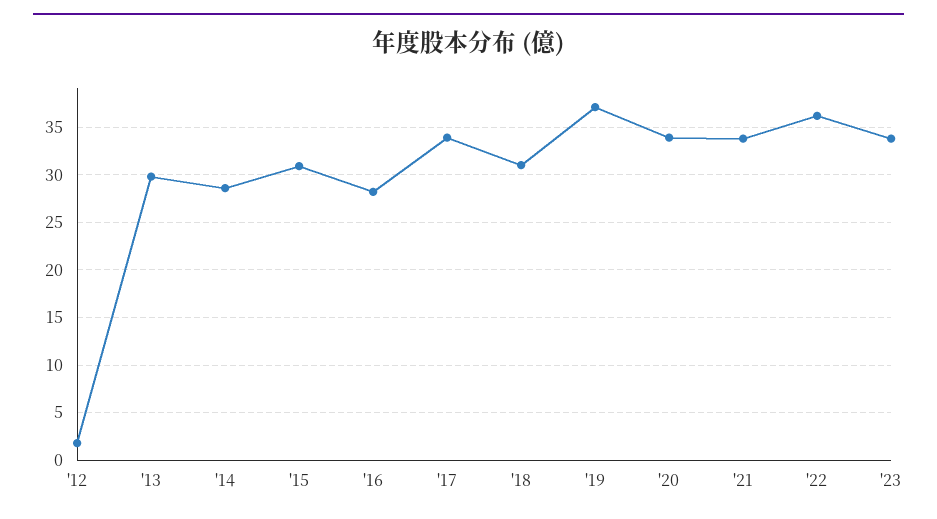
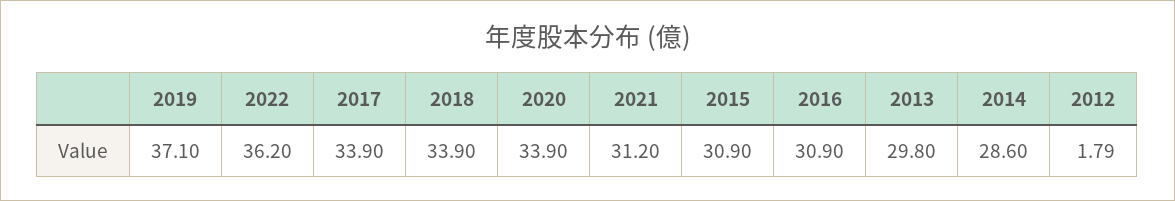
  {
    "'12": 1.79,
    "'13": 29.8,
    "'14": 28.6,
    "'15": 30.9,
-   "'16": 28,
+   "'16": 30.9,
    "'17": 33.9,
-   "'18": 31,
+   "'18": 33.9,
    "'19": 37.1,
    "'20": 33.9,
-   "'21": 34,
+   "'21": 31.2,
-   "'22": 36.2,
+   "'22": 36.2
-   "'23": 34
  }

